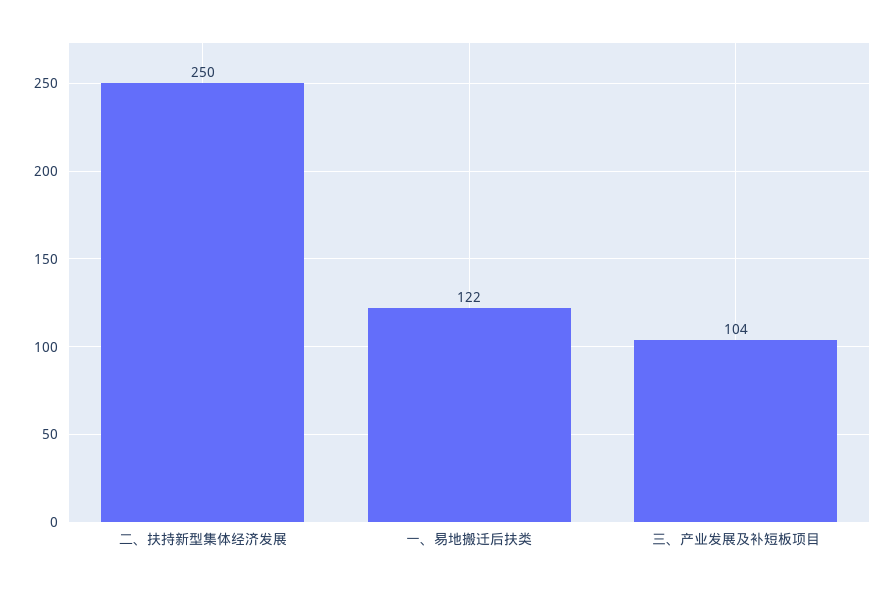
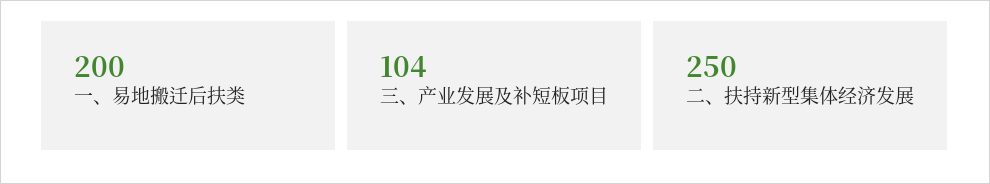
  {
    "二、扶持新型集体经济发展": 250,
-   "一、易地搬迁后扶类": 122,
+   "一、易地搬迁后扶类": 200,
    "三、产业发展及补短板项目": 104
  }

